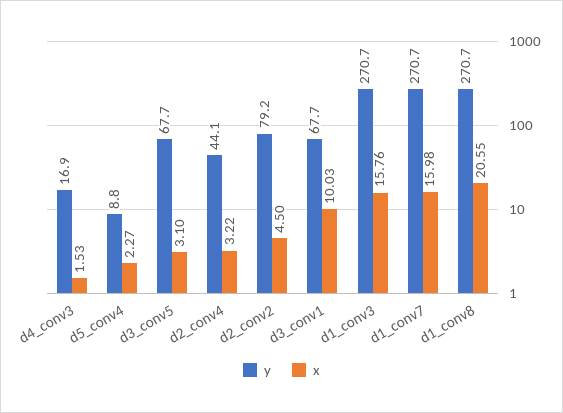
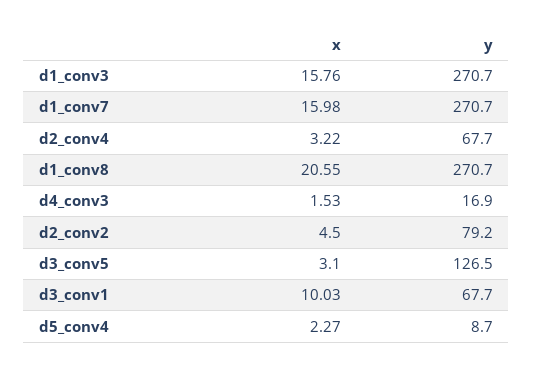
  {
    "y": {
      "d4_conv3": 16.9,
-     "d5_conv4": 8.8,
+     "d5_conv4": 8.7,
-     "d3_conv5": 67.7,
+     "d3_conv5": 126.5,
-     "d2_conv4": 44.1,
+     "d2_conv4": 67.7,
      "d2_conv2": 79.2,
      "d3_conv1": 67.7,
      "d1_conv3": 270.7,
      "d1_conv7": 270.7,
      "d1_conv8": 270.7
    },
    "x": {
      "d4_conv3": 1.53,
      "d5_conv4": 2.27,
      "d3_conv5": 3.1,
      "d2_conv4": 3.22,
      "d2_conv2": 4.5,
      "d3_conv1": 10.03,
      "d1_conv3": 15.76,
      "d1_conv7": 15.98,
      "d1_conv8": 20.55
    }
  }

